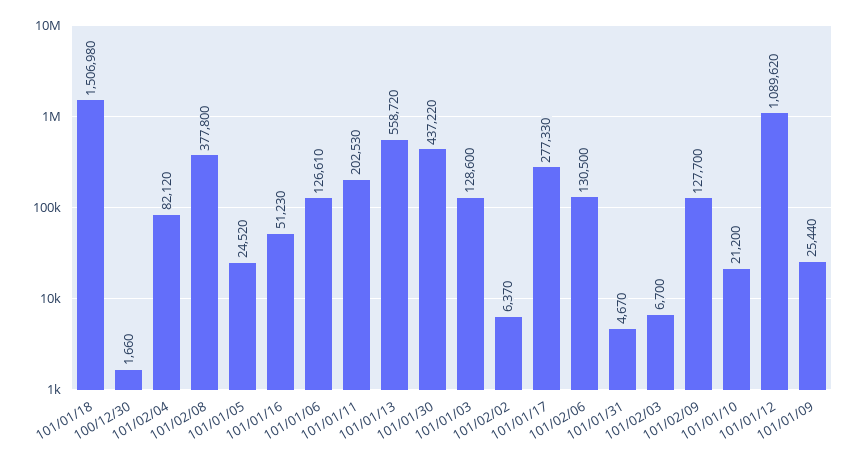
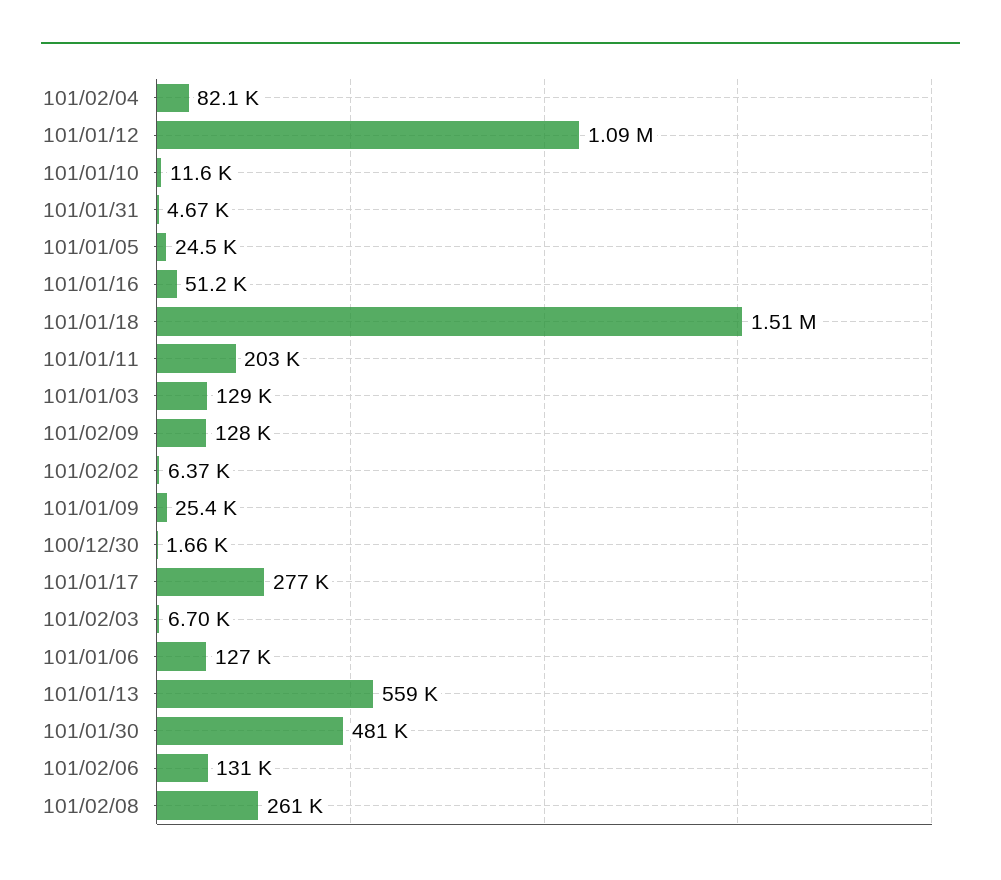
  {
    "101/01/18": 1506980,
    "100/12/30": 1660,
    "101/02/04": 82120,
-   "101/02/08": 377800,
+   "101/02/08": 261000,
    "101/01/05": 24520,
    "101/01/16": 51230,
    "101/01/06": 126610,
    "101/01/11": 202530,
    "101/01/13": 558720,
-   "101/01/30": 437220,
+   "101/01/30": 481000,
    "101/01/03": 128600,
    "101/02/02": 6370,
    "101/01/17": 277330,
    "101/02/06": 130500,
    "101/01/31": 4670,
    "101/02/03": 6700,
    "101/02/09": 127700,
-   "101/01/10": 21200,
+   "101/01/10": 11600,
    "101/01/12": 1089620,
    "101/01/09": 25440
  }

